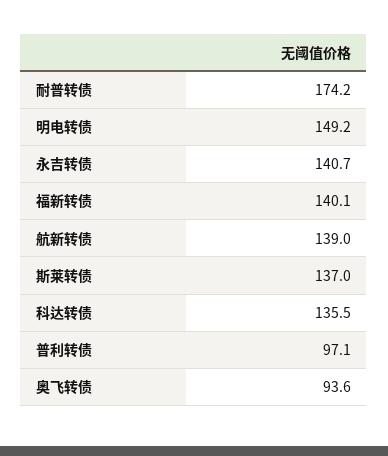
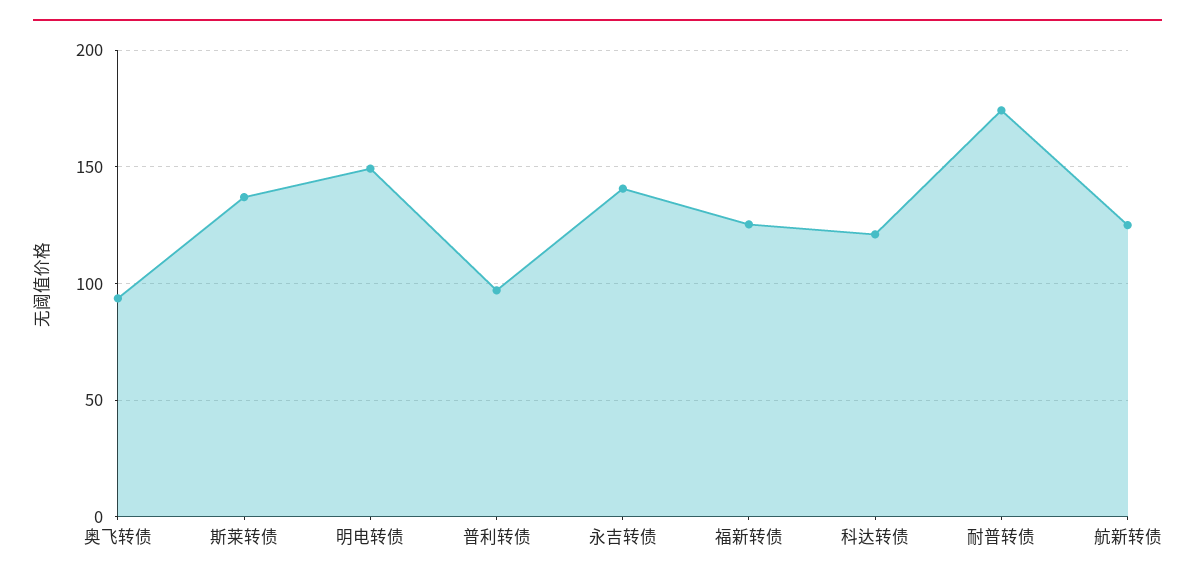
  {
    "耐普转债": 174.2,
    "明电转债": 149.2,
    "永吉转债": 140.7,
-   "福新转债": 140.1,
+   "福新转债": 125,
-   "航新转债": 139,
+   "航新转债": 125,
    "斯莱转债": 137,
-   "科达转债": 135.5,
+   "科达转债": 120,
    "普利转债": 97.1,
    "奥飞转债": 93.6
  }

